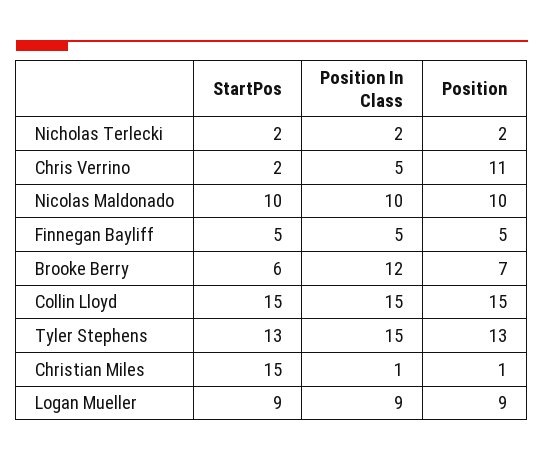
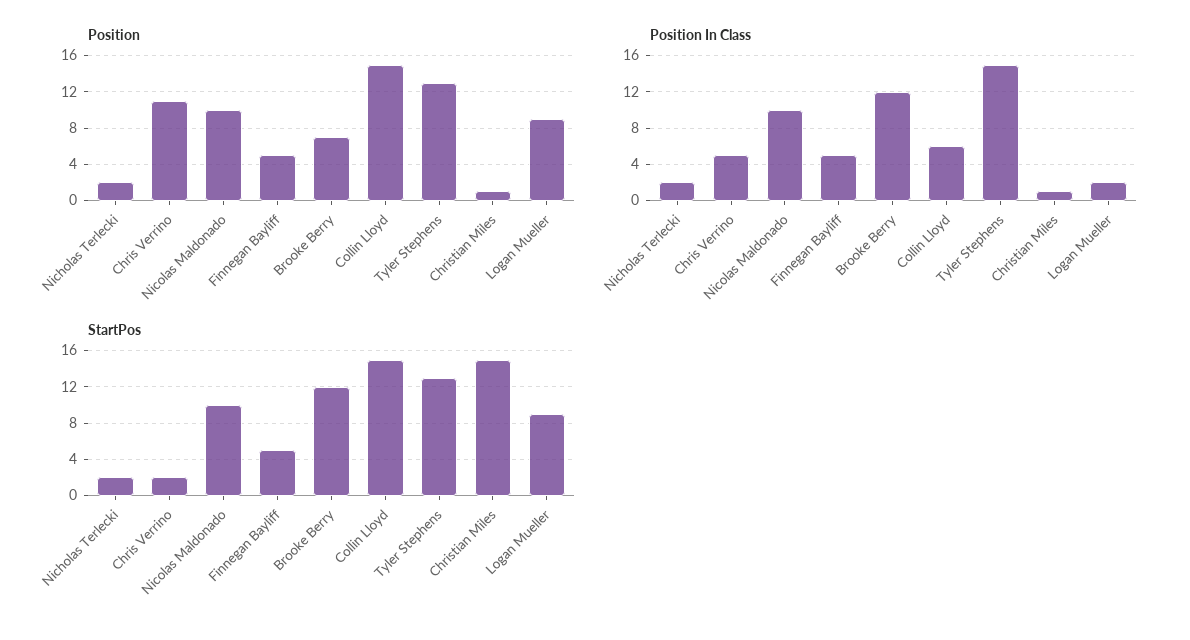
  {
    "StartPos": {
      "Nicholas Terlecki": 2,
      "Chris Verrino": 2,
      "Nicolas Maldonado": 10,
      "Finnegan Bayliff": 5,
-     "Brooke Berry": 6,
+     "Brooke Berry": 12,
      "Collin Lloyd": 15,
      "Tyler Stephens": 13,
      "Christian Miles": 15,
      "Logan Mueller": 9
    },
    "Position In Class": {
      "Nicholas Terlecki": 2,
      "Chris Verrino": 5,
      "Nicolas Maldonado": 10,
      "Finnegan Bayliff": 5,
      "Brooke Berry": 12,
-     "Collin Lloyd": 15,
+     "Collin Lloyd": 6,
      "Tyler Stephens": 15,
      "Christian Miles": 1,
-     "Logan Mueller": 9
+     "Logan Mueller": 2
    },
    "Position": {
      "Nicholas Terlecki": 2,
      "Chris Verrino": 11,
      "Nicolas Maldonado": 10,
      "Finnegan Bayliff": 5,
      "Brooke Berry": 7,
      "Collin Lloyd": 15,
      "Tyler Stephens": 13,
      "Christian Miles": 1,
      "Logan Mueller": 9
    }
  }

